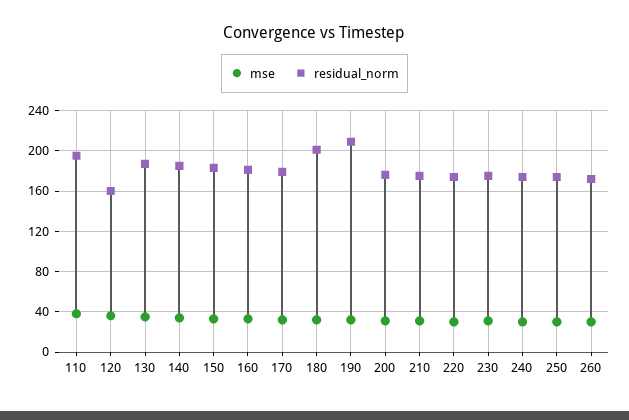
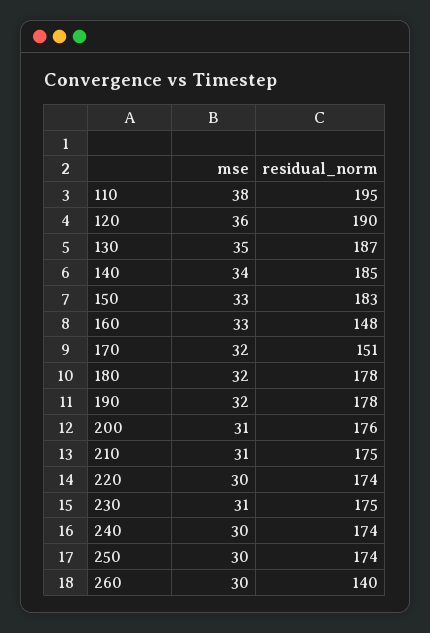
  {
    "mse": {
      "110": 38,
      "120": 36,
      "130": 35,
      "140": 34,
      "150": 33,
      "160": 33,
      "170": 32,
      "180": 32,
      "190": 32,
      "200": 31,
      "210": 31,
      "220": 30,
      "230": 31,
      "240": 30,
      "250": 30,
      "260": 30
    },
    "residual_norm": {
      "110": 195,
-     "120": 160,
+     "120": 190,
      "130": 187,
      "140": 185,
      "150": 183,
-     "160": 180,
+     "160": 148,
-     "170": 180,
+     "170": 151,
-     "180": 200,
+     "180": 178,
-     "190": 210,
+     "190": 178,
      "200": 176,
      "210": 175,
      "220": 174,
      "230": 175,
      "240": 174,
      "250": 174,
-     "260": 170
+     "260": 140
    }
  }

